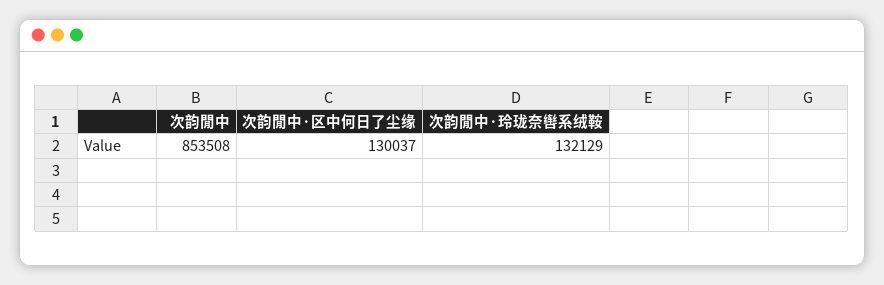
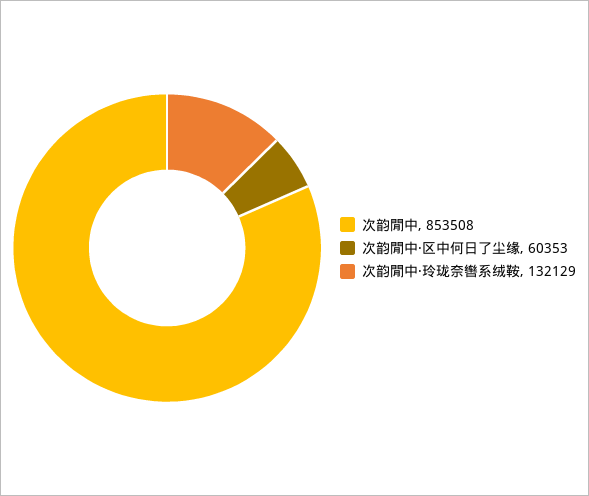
  {
    "次韵閒中": 853508,
-   "次韵閒中·区中何日了尘缘": 130037,
+   "次韵閒中·区中何日了尘缘": 60353,
    "次韵閒中·玲珑奈辔系绒鞍": 132129
  }

